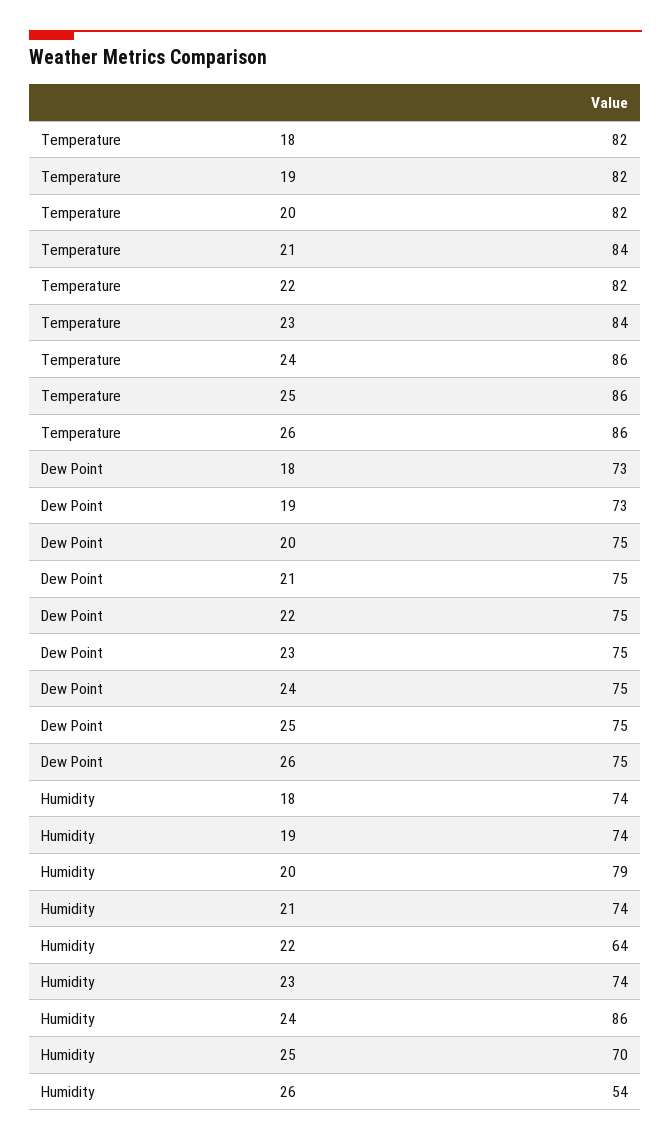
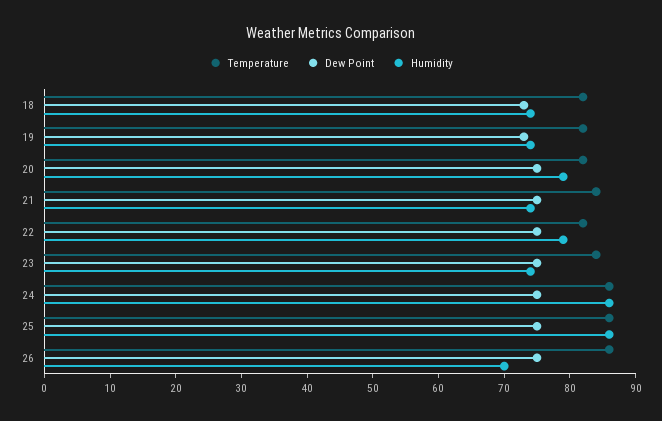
  {
    "Temperature": {
      "18": 82,
      "19": 82,
      "20": 82,
      "21": 84,
      "22": 82,
      "23": 84,
      "24": 86,
      "25": 86,
      "26": 86
    },
    "Dew Point": {
      "18": 73,
      "19": 73,
      "20": 75,
      "21": 75,
      "22": 75,
      "23": 75,
      "24": 75,
      "25": 75,
      "26": 75
    },
    "Humidity": {
      "18": 74,
      "19": 74,
      "20": 79,
      "21": 74,
-     "22": 64,
+     "22": 80,
      "23": 74,
      "24": 86,
-     "25": 70,
+     "25": 85,
-     "26": 54
+     "26": 70
    }
  }

